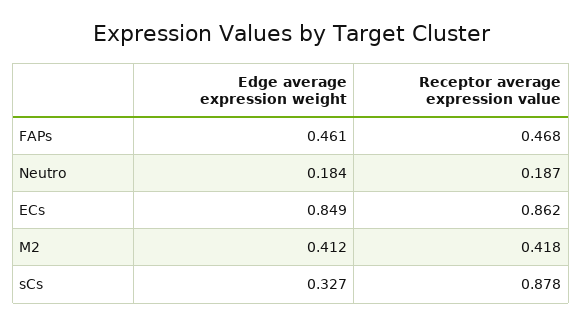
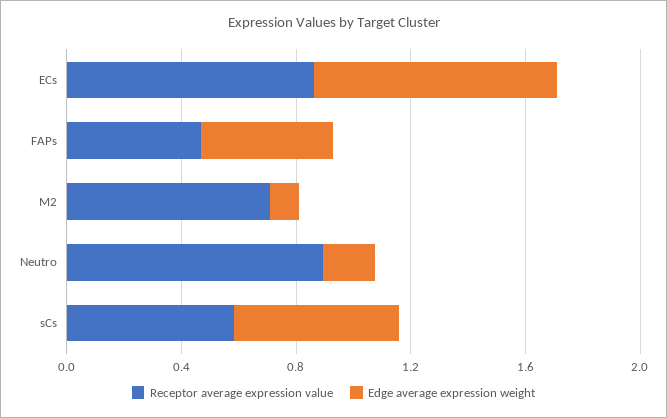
  {
    "Edge average expression weight": {
      "FAPs": 0.461,
      "Neutro": 0.184,
      "ECs": 0.849,
-     "M2": 0.412,
+     "M2": 0.1,
-     "sCs": 0.327
+     "sCs": 0.6
    },
    "Receptor average expression value": {
      "FAPs": 0.468,
-     "Neutro": 0.187,
+     "Neutro": 0.9,
      "ECs": 0.862,
-     "M2": 0.418,
+     "M2": 0.7,
-     "sCs": 0.878
+     "sCs": 0.6
    }
  }

